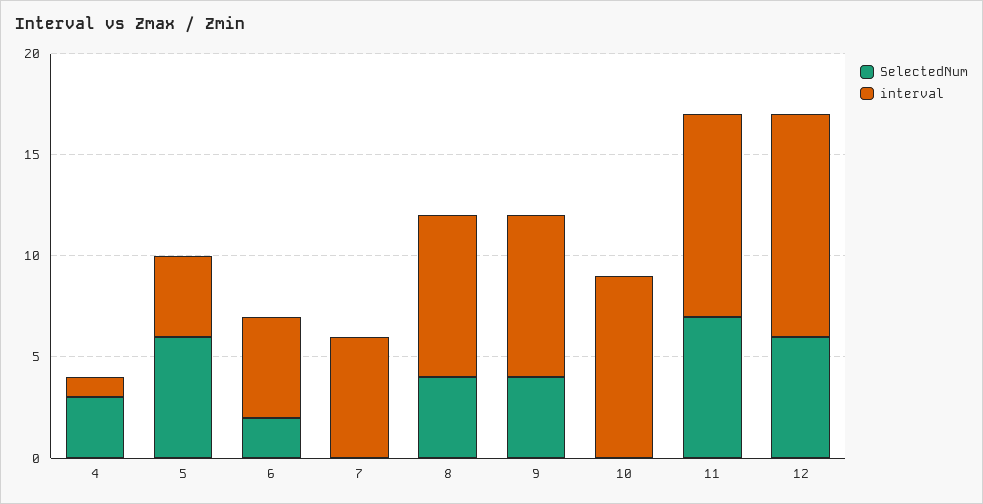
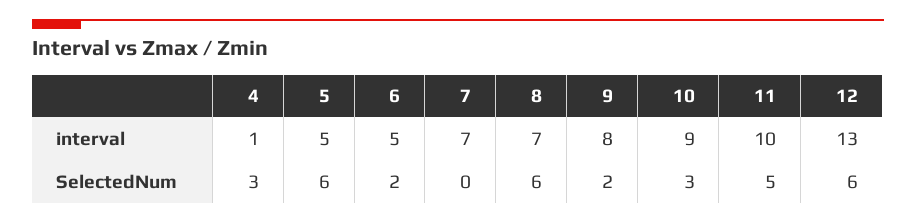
  {
    "SelectedNum": {
      "4": 3,
      "5": 6,
      "6": 2,
      "7": 0,
-     "8": 4,
+     "8": 6,
-     "9": 4,
+     "9": 2,
-     "10": 0,
+     "10": 3,
-     "11": 7,
+     "11": 5,
      "12": 6
    },
    "interval": {
      "4": 1,
-     "5": 4,
+     "5": 5,
      "6": 5,
-     "7": 6,
+     "7": 7,
-     "8": 8,
+     "8": 7,
      "9": 8,
      "10": 9,
      "11": 10,
-     "12": 11
+     "12": 13
    }
  }

